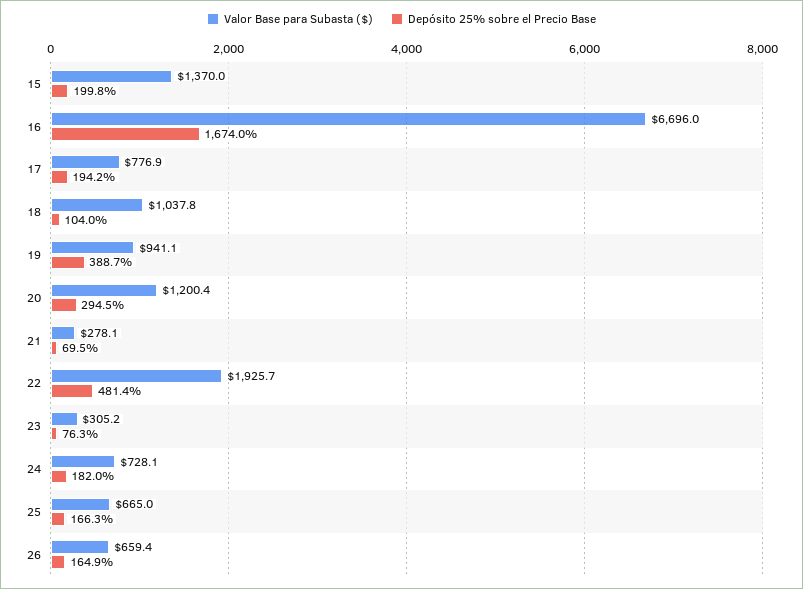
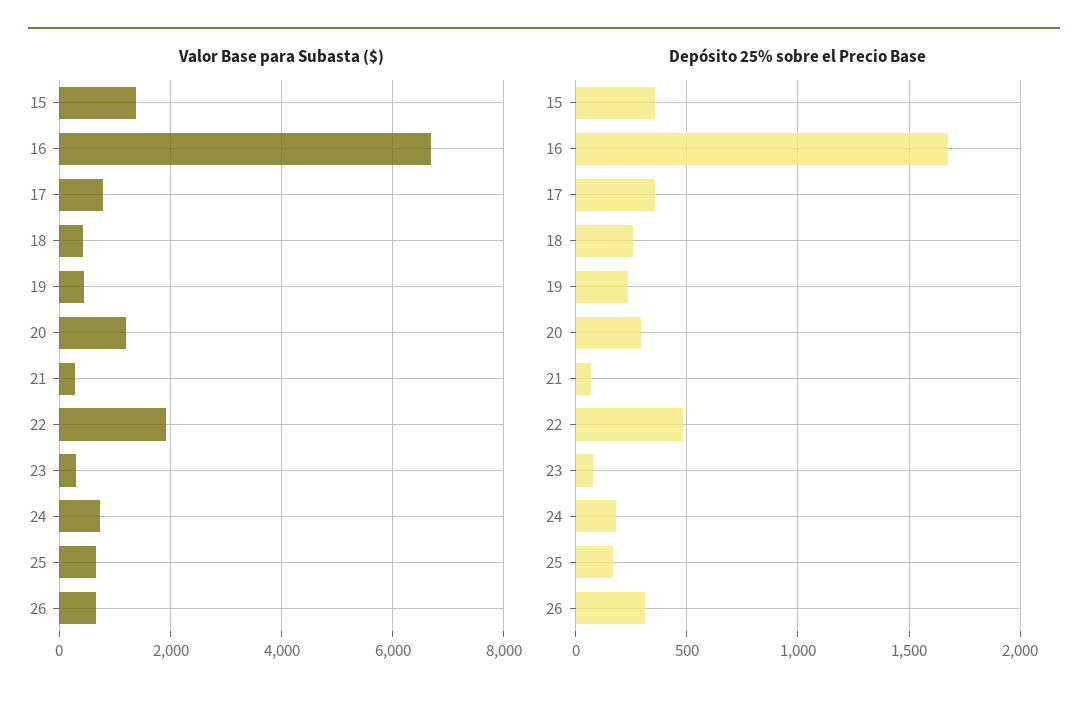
  {
    "Valor Base para Subasta ($)": {
      "15": 1370,
      "16": 6696,
      "17": 776.9,
-     "18": 1037.8,
+     "18": 400,
-     "19": 941.1,
+     "19": 400,
      "20": 1200.4,
      "21": 278.1,
      "22": 1925.7,
      "23": 305.2,
      "24": 728.1,
      "25": 665,
      "26": 659.4
    },
    "Depósito 25% sobre el Precio Base": {
-     "15": 199.8,
+     "15": 350,
      "16": 1674,
-     "17": 194.2,
+     "17": 350,
-     "18": 104,
+     "18": 250,
-     "19": 388.7,
+     "19": 250,
      "20": 294.5,
      "21": 69.5,
      "22": 481.4,
      "23": 76.3,
      "24": 182,
      "25": 166.3,
-     "26": 164.9
+     "26": 300
    }
  }

